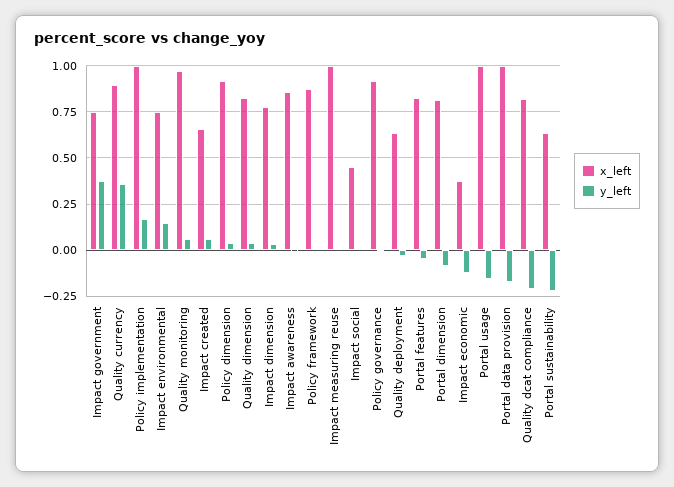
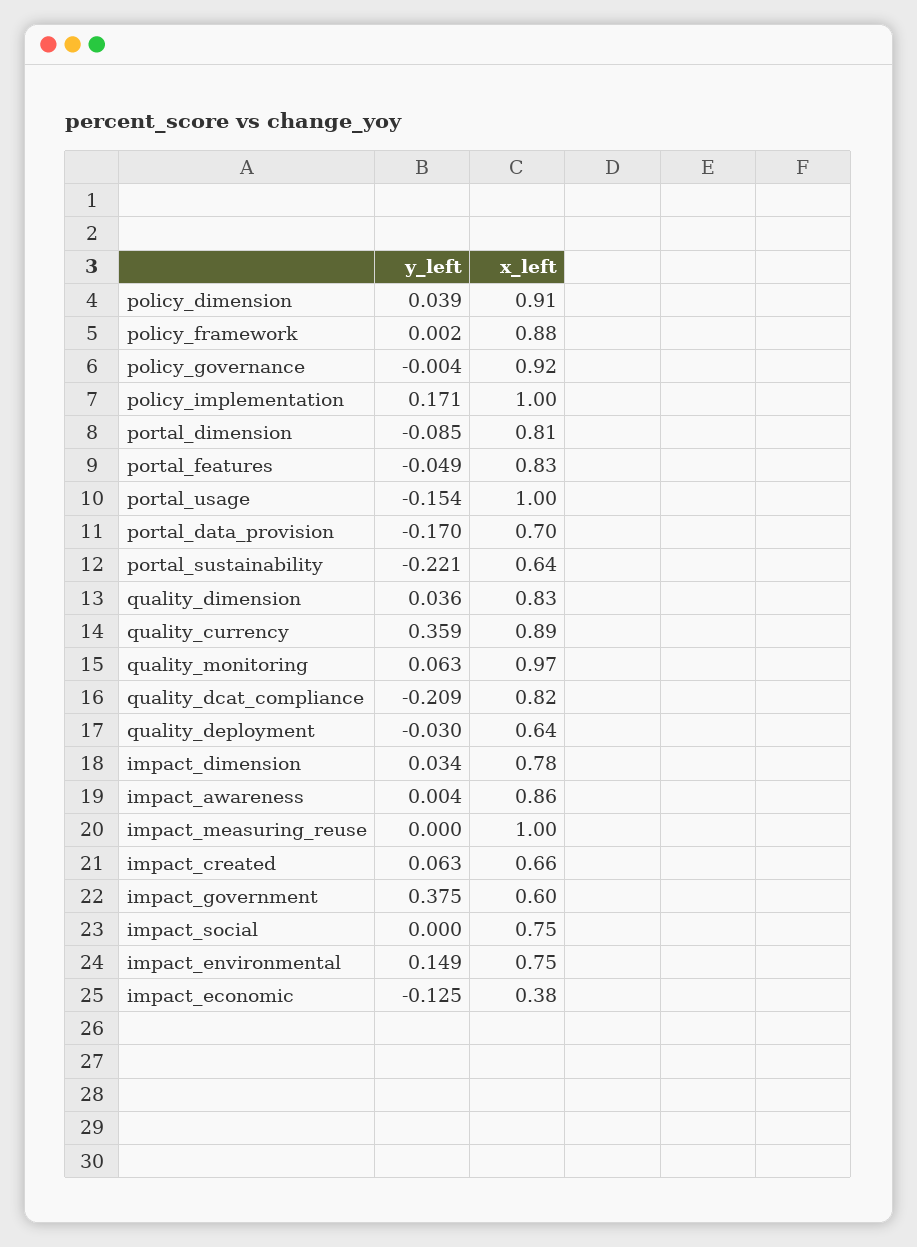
  {
    "x_left": {
-     "Impact government": 0.75,
+     "Impact government": 0.6,
      "Quality currency": 0.89,
      "Policy implementation": 1,
      "Impact environmental": 0.75,
      "Quality monitoring": 0.97,
      "Impact created": 0.66,
      "Policy dimension": 0.91,
      "Quality dimension": 0.83,
      "Impact dimension": 0.78,
      "Impact awareness": 0.86,
      "Policy framework": 0.88,
      "Impact measuring reuse": 1,
-     "Impact social": 0.45,
+     "Impact social": 0.75,
      "Policy governance": 0.92,
      "Quality deployment": 0.64,
      "Portal features": 0.83,
      "Portal dimension": 0.81,
      "Impact economic": 0.38,
      "Portal usage": 1,
-     "Portal data provision": 1,
+     "Portal data provision": 0.7,
      "Quality dcat compliance": 0.82,
      "Portal sustainability": 0.64
    },
    "y_left": {
      "Impact government": 0.375,
      "Quality currency": 0.359,
      "Policy implementation": 0.171,
      "Impact environmental": 0.149,
      "Quality monitoring": 0.063,
      "Impact created": 0.063,
      "Policy dimension": 0.039,
      "Quality dimension": 0.036,
      "Impact dimension": 0.034,
      "Impact awareness": 0.004,
      "Policy framework": 0.002,
      "Impact measuring reuse": 0,
      "Impact social": 0,
      "Policy governance": -0.004,
      "Quality deployment": -0.03,
      "Portal features": -0.049,
      "Portal dimension": -0.085,
      "Impact economic": -0.125,
      "Portal usage": -0.154,
      "Portal data provision": -0.17,
      "Quality dcat compliance": -0.209,
      "Portal sustainability": -0.221
    }
  }

